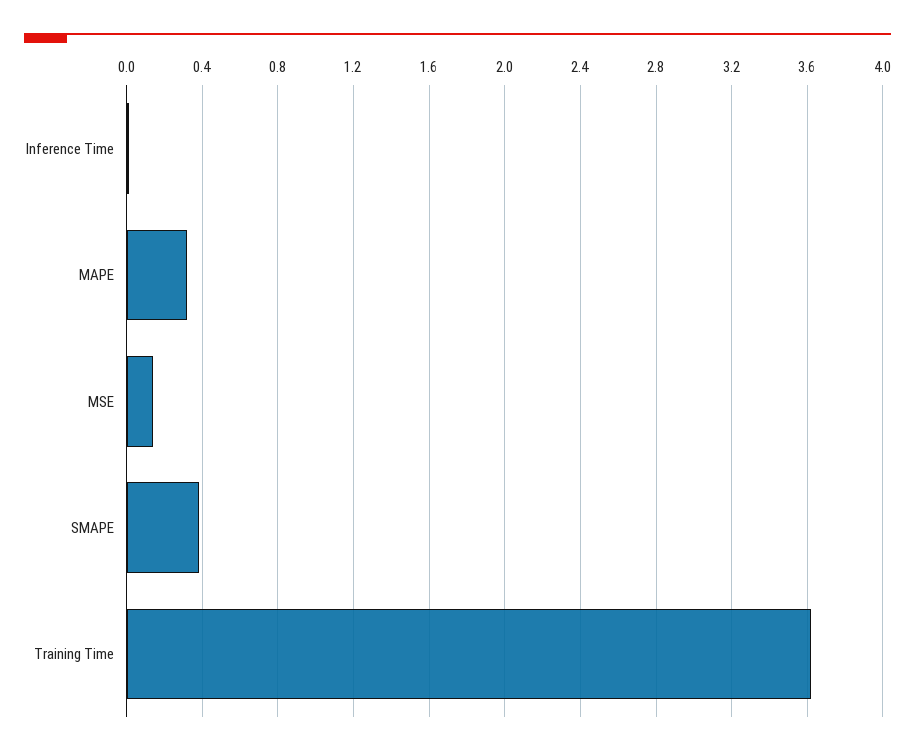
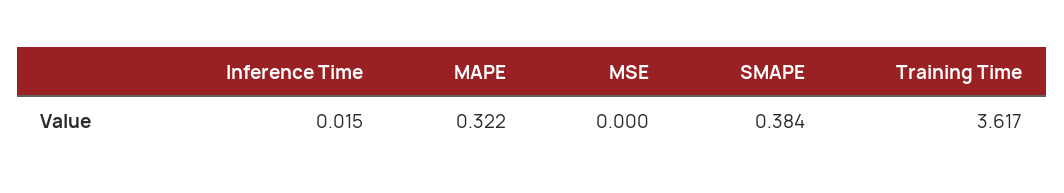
  {
    "Inference Time": 0.015,
    "MAPE": 0.322,
-   "MSE": 0.15,
+   "MSE": 0,
    "SMAPE": 0.384,
    "Training Time": 3.617
  }

